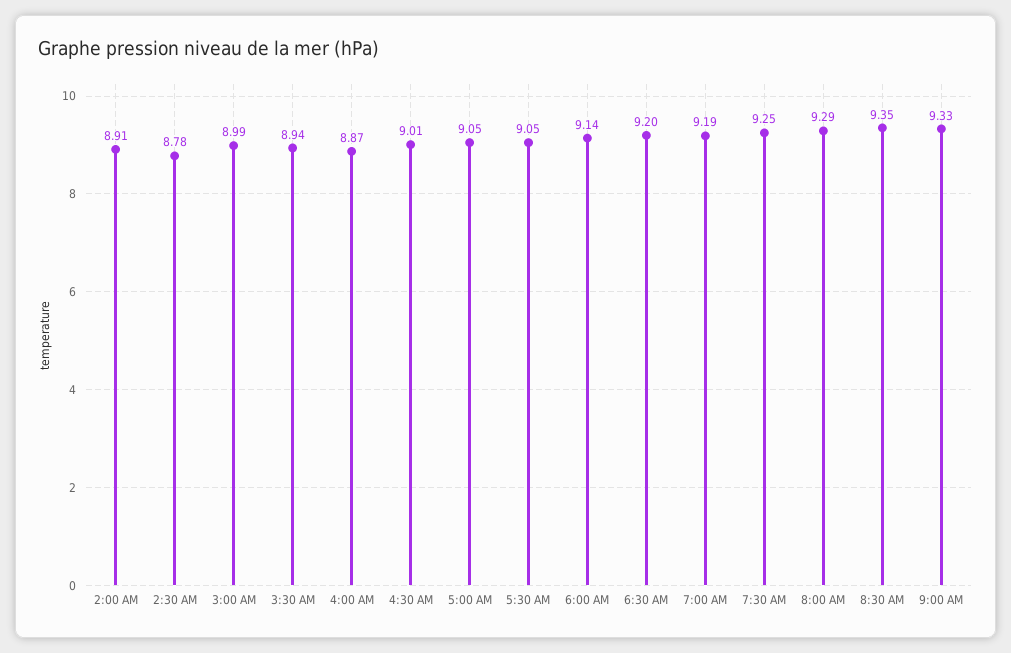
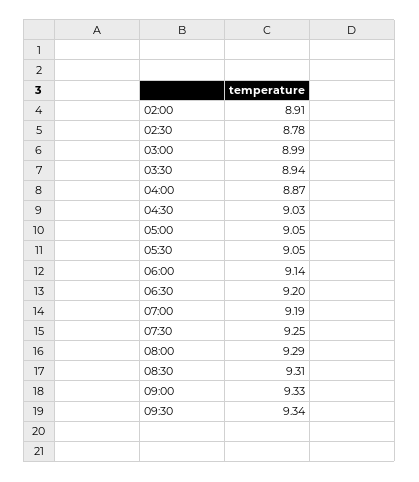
  {
    "2:00 AM": 8.91,
    "2:30 AM": 8.78,
    "3:00 AM": 8.99,
    "3:30 AM": 8.94,
    "4:00 AM": 8.87,
-   "4:30 AM": 9.01,
+   "4:30 AM": 9.03,
    "5:00 AM": 9.05,
    "5:30 AM": 9.05,
    "6:00 AM": 9.14,
    "6:30 AM": 9.2,
    "7:00 AM": 9.19,
    "7:30 AM": 9.25,
    "8:00 AM": 9.29,
-   "8:30 AM": 9.35,
+   "8:30 AM": 9.31,
-   "9:00 AM": 9.33
+   "9:00 AM": 9.33,
+   "09:30": 9.34
  }

